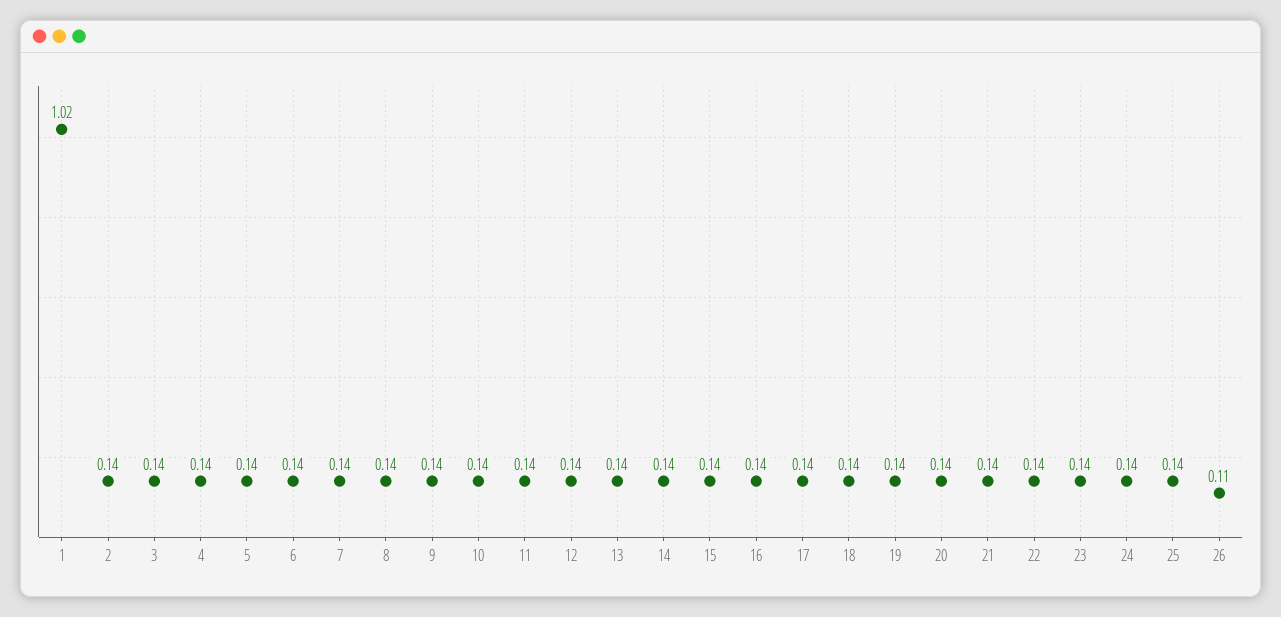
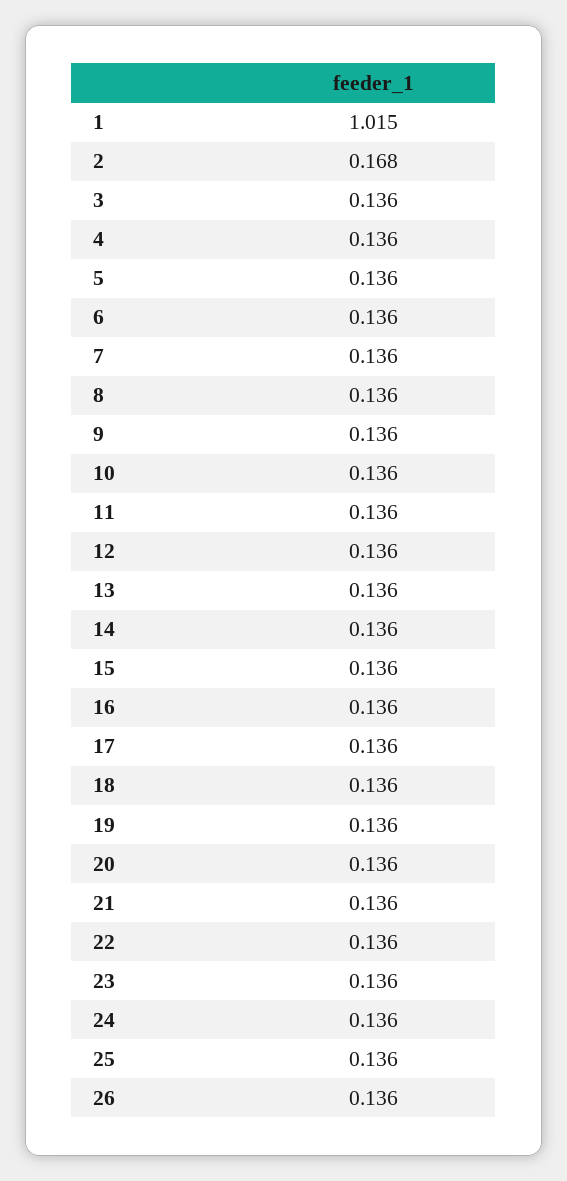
  {
    "1": 1.015,
-   "2": 0.14,
+   "2": 0.168,
    "3": 0.136,
    "4": 0.136,
    "5": 0.136,
    "6": 0.136,
    "7": 0.136,
    "8": 0.136,
    "9": 0.136,
    "10": 0.136,
    "11": 0.136,
    "12": 0.136,
    "13": 0.136,
    "14": 0.136,
    "15": 0.136,
    "16": 0.136,
    "17": 0.136,
    "18": 0.136,
    "19": 0.136,
    "20": 0.136,
    "21": 0.136,
    "22": 0.136,
    "23": 0.136,
    "24": 0.136,
    "25": 0.136,
-   "26": 0.11
+   "26": 0.136
  }

